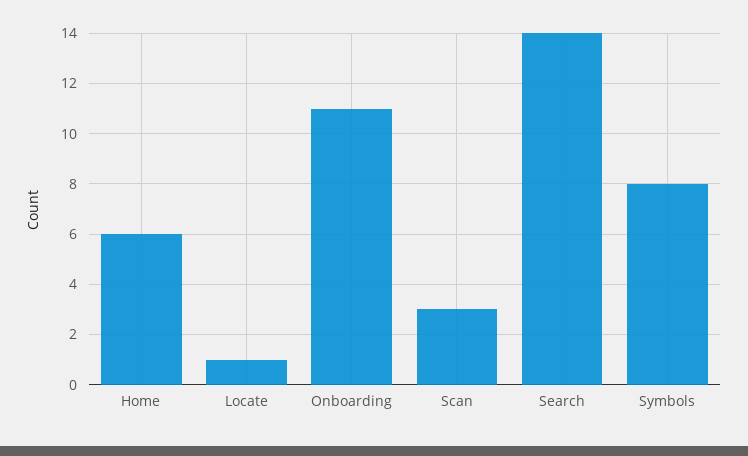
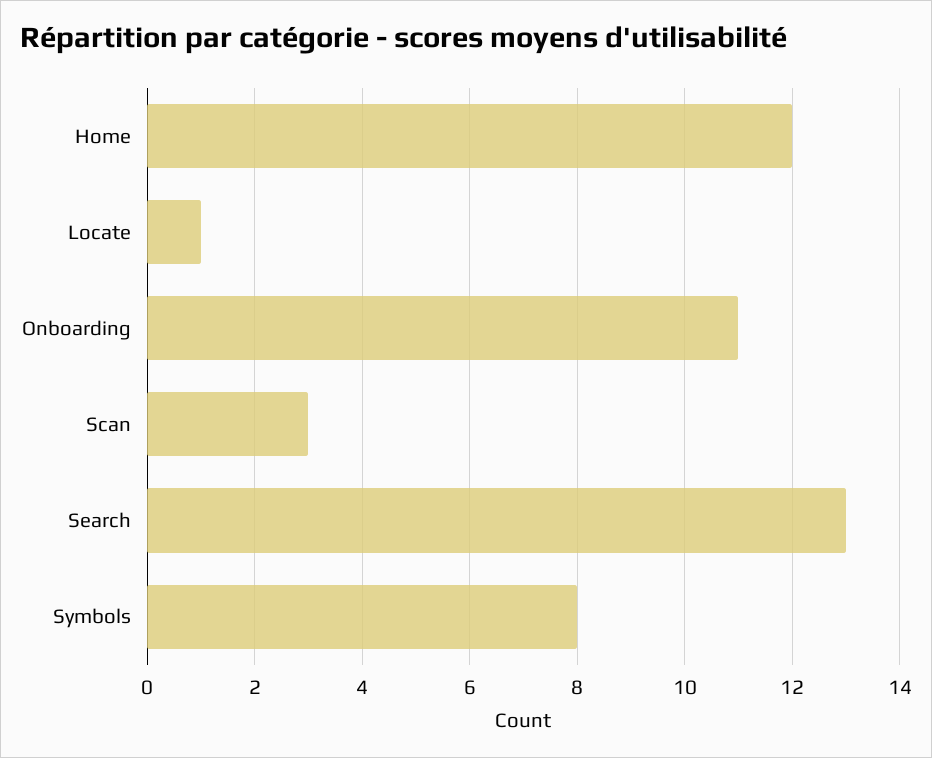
  {
-   "Home": 6,
+   "Home": 12,
    "Locate": 1,
    "Onboarding": 11,
    "Scan": 3,
-   "Search": 14,
+   "Search": 13,
    "Symbols": 8
  }

